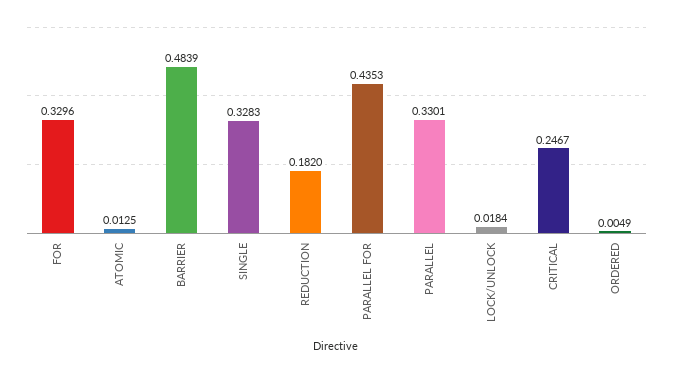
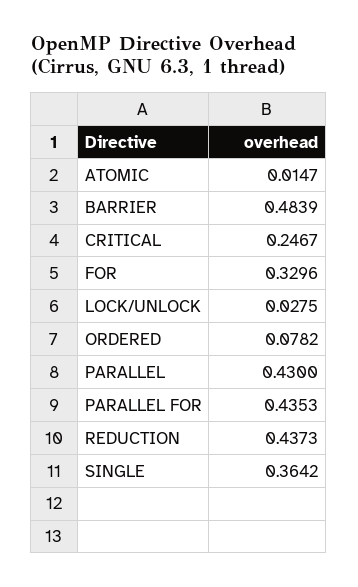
  {
    "FOR": 0.3296,
-   "ATOMIC": 0.0125,
+   "ATOMIC": 0.0147,
    "BARRIER": 0.4839,
-   "SINGLE": 0.3283,
+   "SINGLE": 0.3642,
-   "REDUCTION": 0.182,
+   "REDUCTION": 0.4373,
    "PARALLEL FOR": 0.4353,
-   "PARALLEL": 0.3301,
+   "PARALLEL": 0.43,
-   "LOCK/UNLOCK": 0.0184,
+   "LOCK/UNLOCK": 0.0275,
    "CRITICAL": 0.2467,
-   "ORDERED": 0.0049
+   "ORDERED": 0.0782
  }

